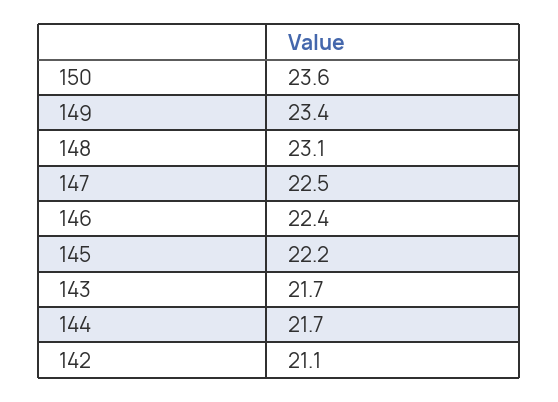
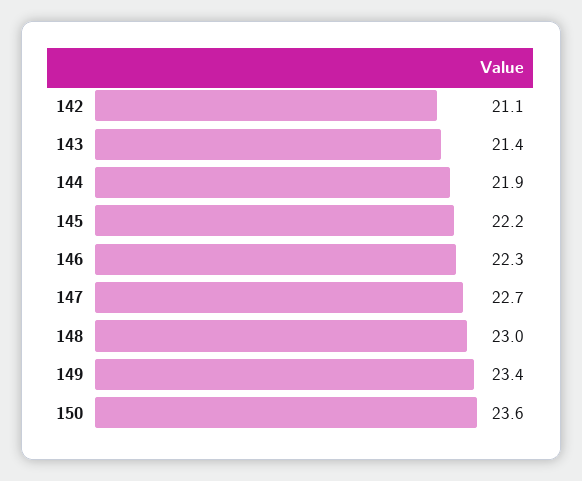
  {
    "150": 23.6,
    "149": 23.4,
-   "148": 23.1,
+   "148": 23,
-   "147": 22.5,
+   "147": 22.7,
-   "146": 22.4,
+   "146": 22.3,
    "145": 22.2,
-   "143": 21.7,
+   "143": 21.4,
-   "144": 21.7,
+   "144": 21.9,
    "142": 21.1
  }

